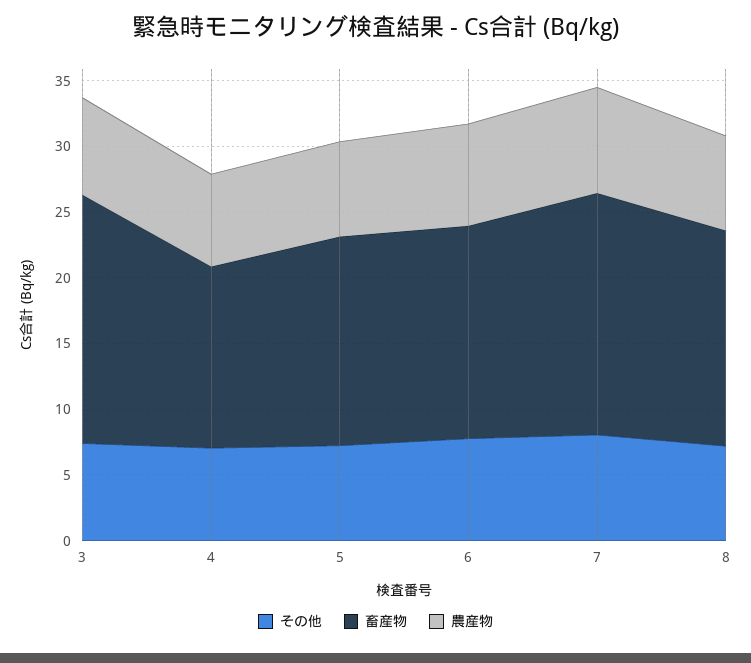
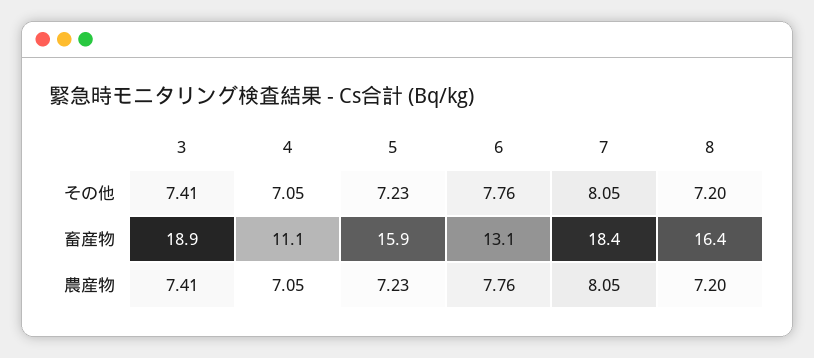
  {
    "その他": {
      "3": 7.41,
      "4": 7.05,
      "5": 7.23,
      "6": 7.76,
      "7": 8.05,
      "8": 7.2
    },
    "畜産物": {
      "3": 18.9,
-     "4": 14,
+     "4": 11.1,
      "5": 15.9,
-     "6": 16,
+     "6": 13.1,
      "7": 18.4,
      "8": 16.4
    },
    "農産物": {
      "3": 7.41,
      "4": 7.05,
      "5": 7.23,
      "6": 7.76,
      "7": 8.05,
      "8": 7.2
    }
  }

